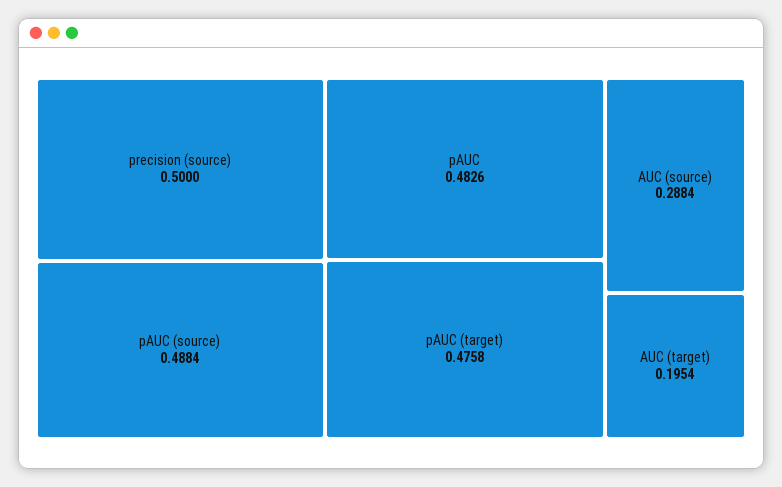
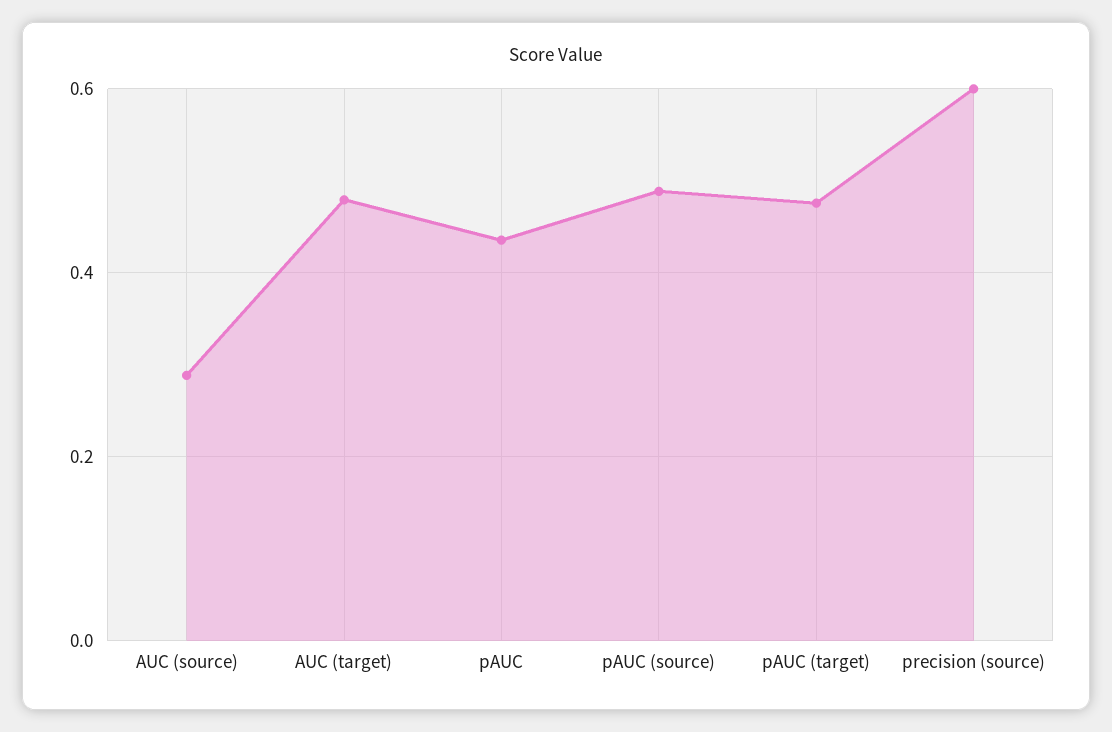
  {
-   "precision (source)": 0.5,
+   "precision (source)": 0.6,
    "pAUC (source)": 0.4884,
-   "pAUC": 0.4826,
+   "pAUC": 0.44,
    "pAUC (target)": 0.4758,
    "AUC (source)": 0.2884,
-   "AUC (target)": 0.1954
+   "AUC (target)": 0.48
  }

